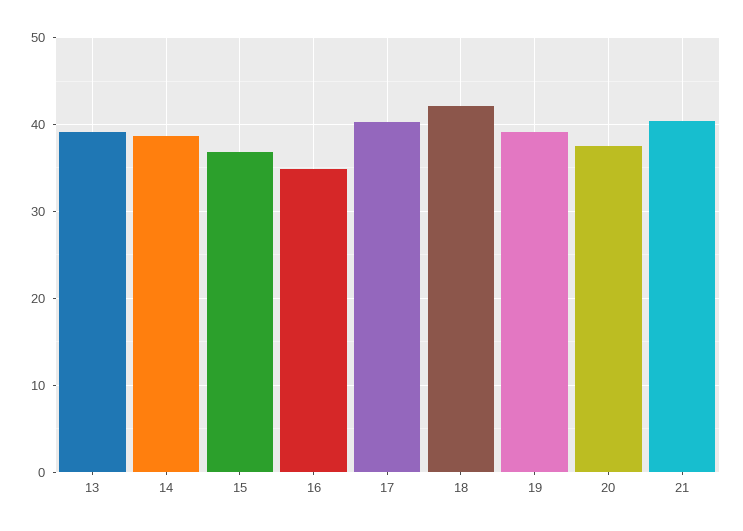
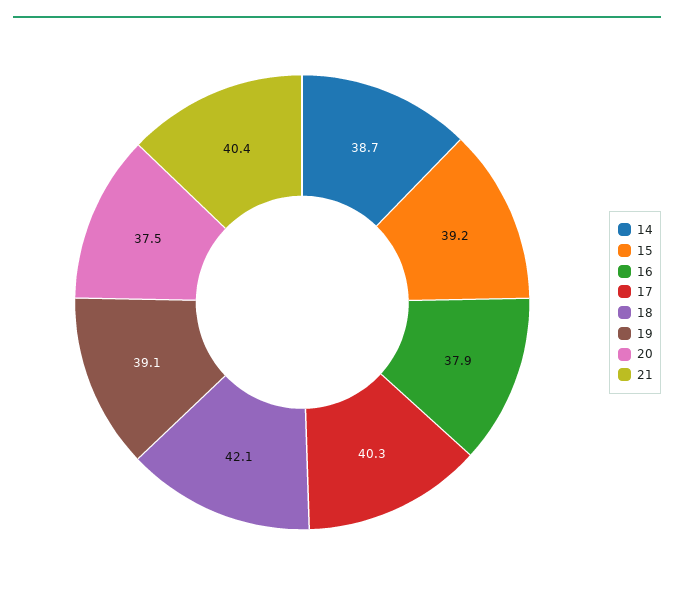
  {
-   "13": 39,
    "14": 38.7,
-   "15": 37,
+   "15": 39.2,
-   "16": 35,
+   "16": 37.9,
    "17": 40.3,
    "18": 42.1,
    "19": 39.1,
    "20": 37.5,
    "21": 40.4
  }

